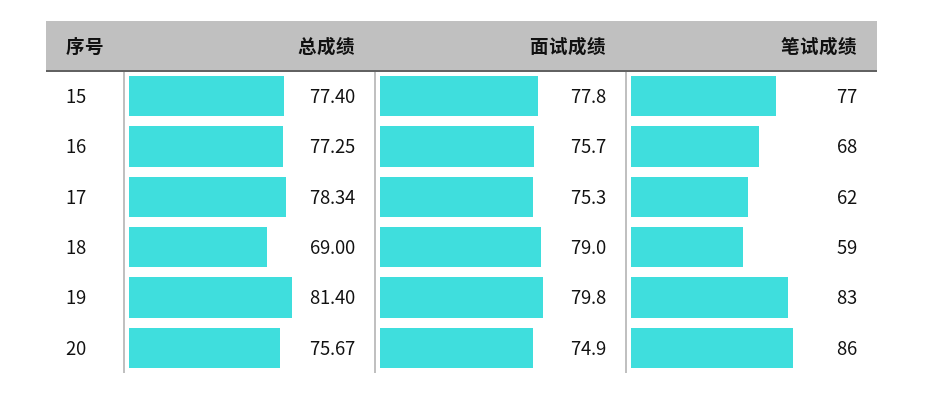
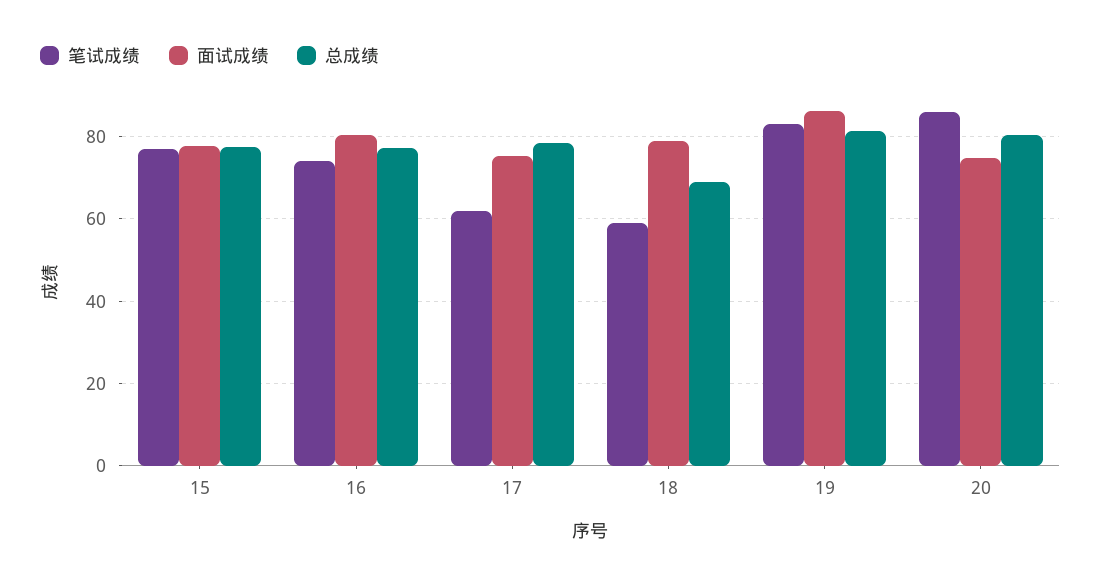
  {
    "总成绩": {
      "15": 77.4,
      "16": 77.25,
      "17": 78.34,
      "18": 69,
      "19": 81.4,
-     "20": 75.67
+     "20": 80
    },
    "面试成绩": {
      "15": 77.8,
-     "16": 75.7,
+     "16": 80,
      "17": 75.3,
      "18": 79,
-     "19": 79.8,
+     "19": 86,
      "20": 74.9
    },
    "笔试成绩": {
      "15": 77,
-     "16": 68,
+     "16": 74,
      "17": 62,
      "18": 59,
      "19": 83,
      "20": 86
    }
  }

